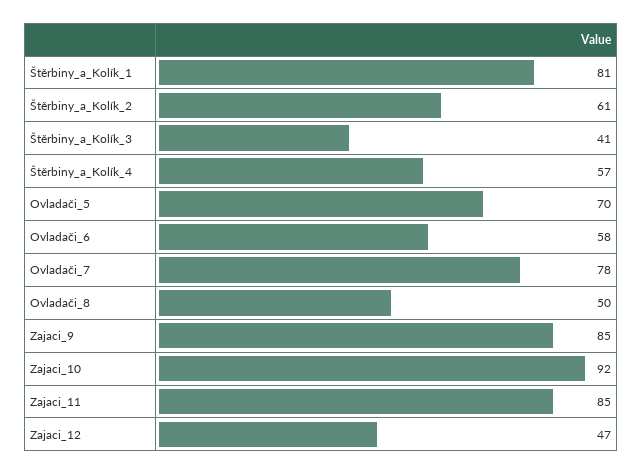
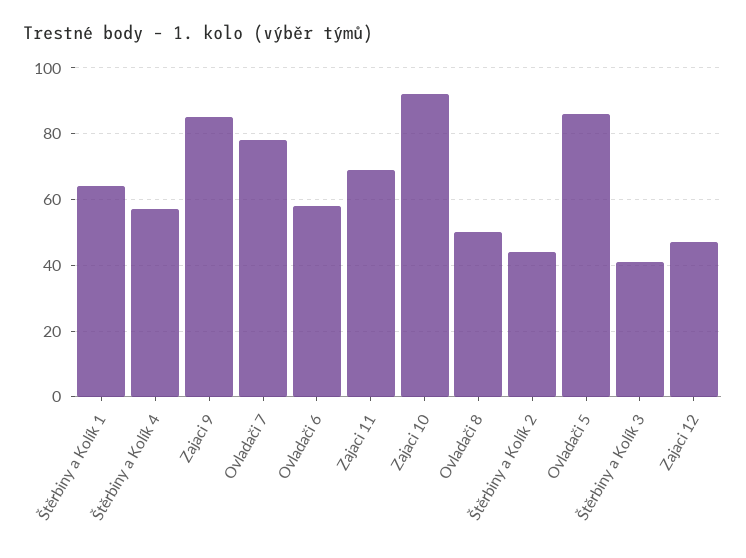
  {
-   "Štěrbiny_a_Kolík_1": 81,
+   "Štěrbiny_a_Kolík_1": 65,
-   "Štěrbiny_a_Kolík_2": 61,
+   "Štěrbiny_a_Kolík_2": 45,
    "Štěrbiny_a_Kolík_3": 41,
    "Štěrbiny_a_Kolík_4": 57,
-   "Ovladači_5": 70,
+   "Ovladači_5": 85,
    "Ovladači_6": 58,
    "Ovladači_7": 78,
    "Ovladači_8": 50,
    "Zajaci_9": 85,
    "Zajaci_10": 92,
-   "Zajaci_11": 85,
+   "Zajaci_11": 70,
    "Zajaci_12": 47
  }

